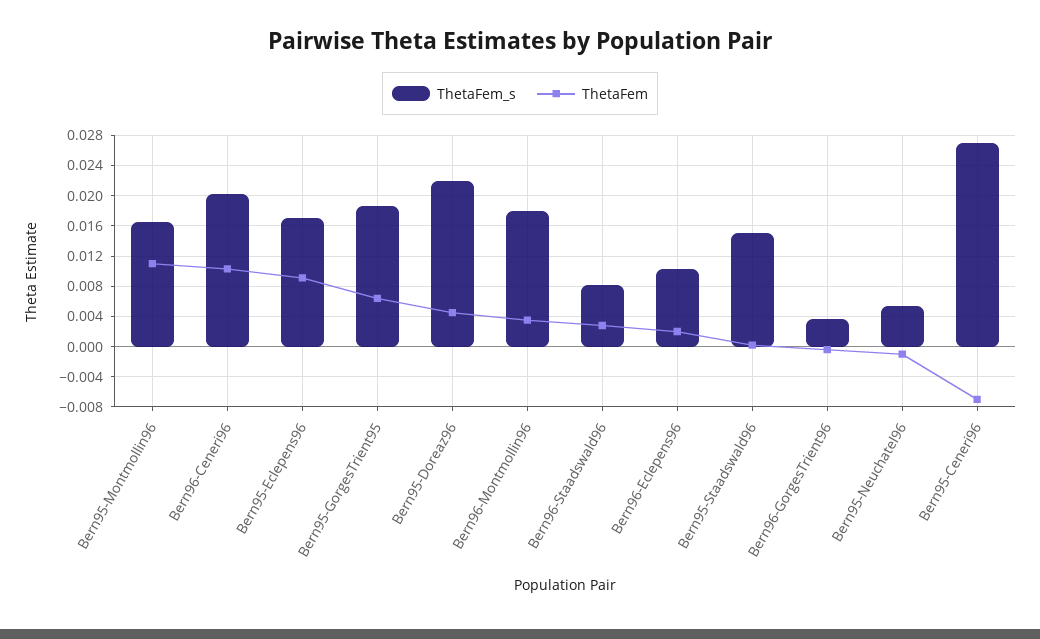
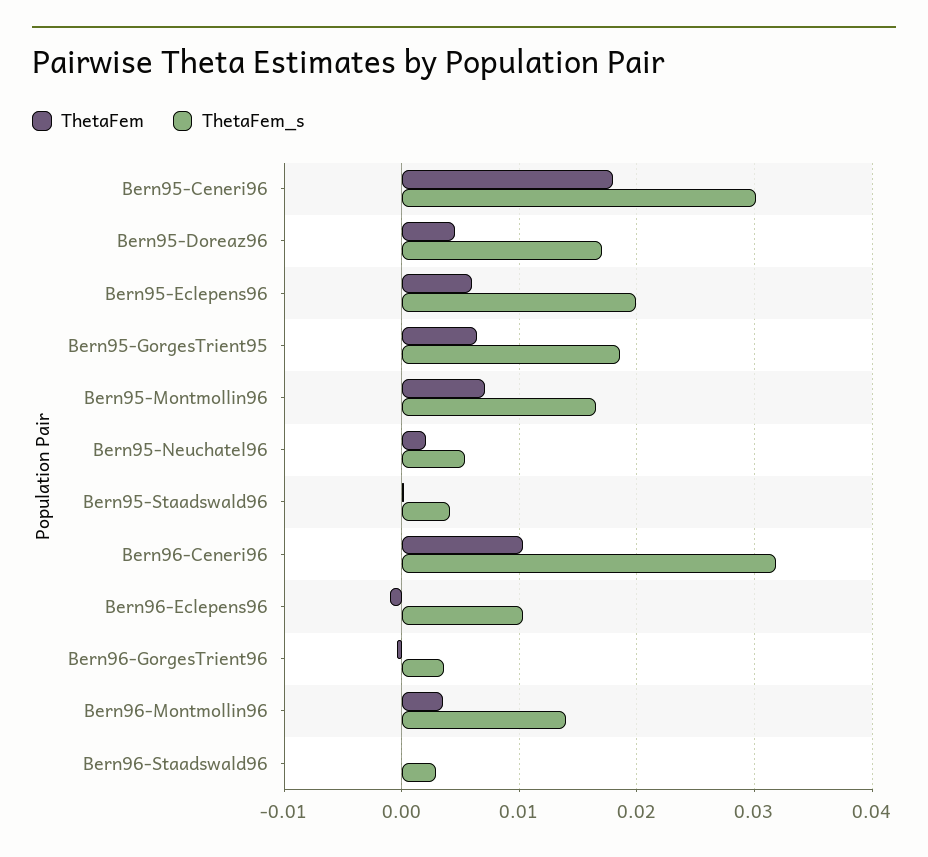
  {
    "ThetaFem_s": {
      "Bern95-Montmollin96": 0.017,
-     "Bern96-Ceneri96": 0.02,
+     "Bern96-Ceneri96": 0.032,
-     "Bern95-Eclepens96": 0.017,
+     "Bern95-Eclepens96": 0.02,
      "Bern95-GorgesTrient95": 0.019,
-     "Bern95-Doreaz96": 0.022,
+     "Bern95-Doreaz96": 0.017,
-     "Bern96-Montmollin96": 0.018,
+     "Bern96-Montmollin96": 0.014,
-     "Bern96-Staadswald96": 0.008,
+     "Bern96-Staadswald96": 0.003,
      "Bern96-Eclepens96": 0.01,
-     "Bern95-Staadswald96": 0.015,
+     "Bern95-Staadswald96": 0.004,
      "Bern96-GorgesTrient96": 0.004,
      "Bern95-Neuchatel96": 0.005,
-     "Bern95-Ceneri96": 0.027
+     "Bern95-Ceneri96": 0.03
    },
    "ThetaFem": {
-     "Bern95-Montmollin96": 0.011,
+     "Bern95-Montmollin96": 0.007,
      "Bern96-Ceneri96": 0.01,
-     "Bern95-Eclepens96": 0.009,
+     "Bern95-Eclepens96": 0.006,
      "Bern95-GorgesTrient95": 0.006,
      "Bern95-Doreaz96": 0.005,
      "Bern96-Montmollin96": 0.004,
-     "Bern96-Staadswald96": 0.003,
+     "Bern96-Staadswald96": 0,
-     "Bern96-Eclepens96": 0.002,
+     "Bern96-Eclepens96": -0.001,
      "Bern95-Staadswald96": 0,
      "Bern96-GorgesTrient96": 0,
-     "Bern95-Neuchatel96": -0.001,
+     "Bern95-Neuchatel96": 0.002,
-     "Bern95-Ceneri96": -0.007
+     "Bern95-Ceneri96": 0.018
    }
  }

